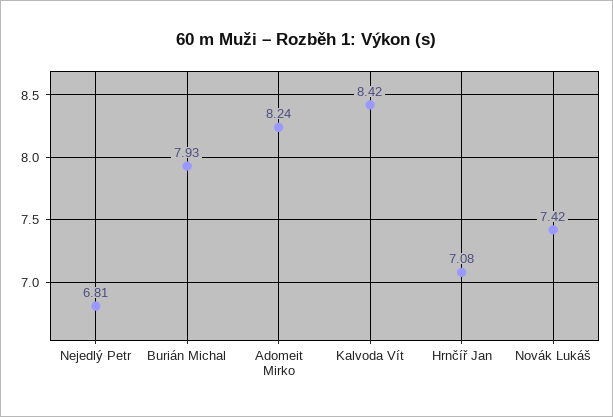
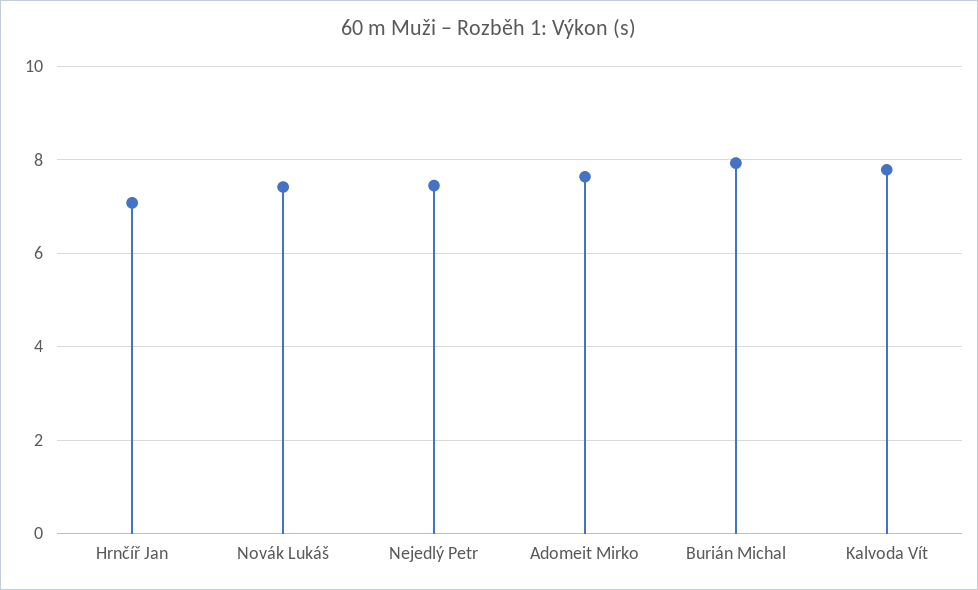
  {
-   "Nejedlý Petr": 6.81,
+   "Nejedlý Petr": 7.4,
    "Burián Michal": 7.93,
-   "Adomeit Mirko": 8.24,
+   "Adomeit Mirko": 7.6,
-   "Kalvoda Vít": 8.42,
+   "Kalvoda Vít": 7.8,
    "Hrnčíř Jan": 7.08,
    "Novák Lukáš": 7.42
  }

